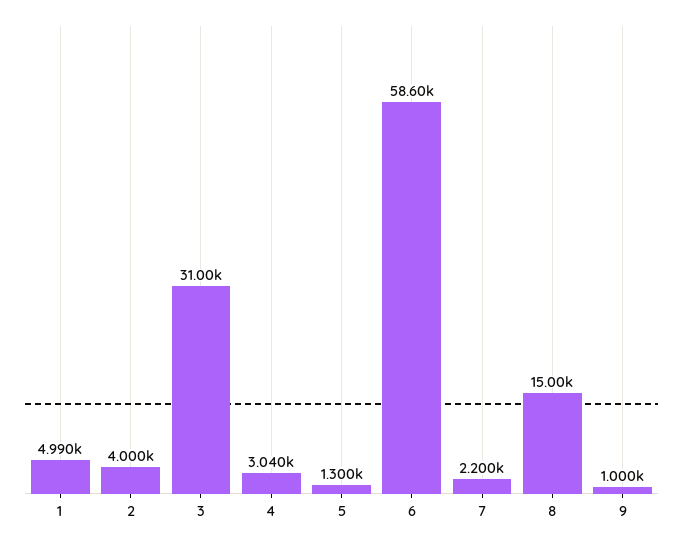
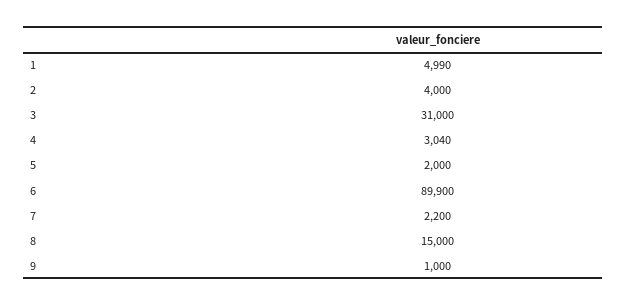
  {
    "1": 4990,
    "2": 4000,
    "3": 31000,
    "4": 3040,
-   "5": 1300,
+   "5": 2000,
-   "6": 58600,
+   "6": 89900,
    "7": 2200,
    "8": 15000,
    "9": 1000
  }

